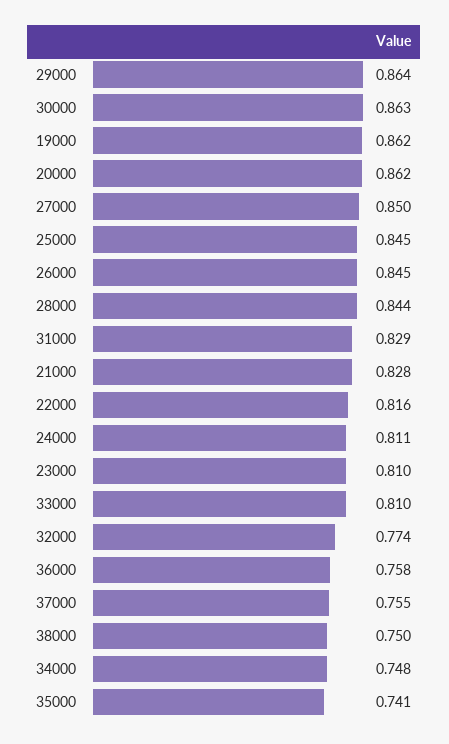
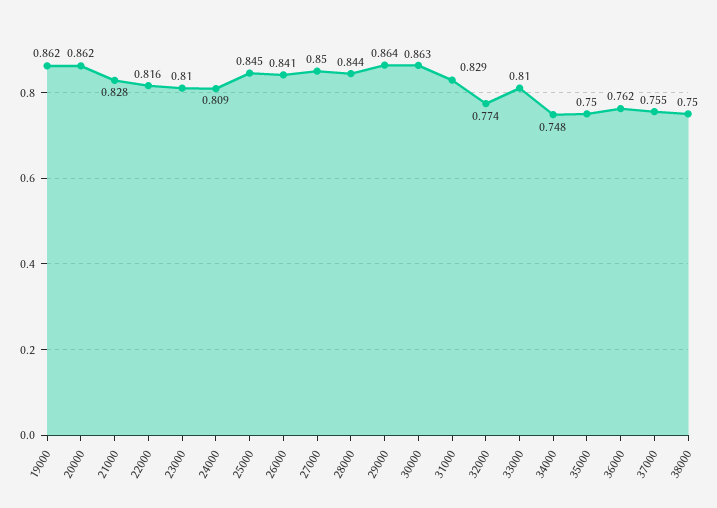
  {
    "29000": 0.864,
    "30000": 0.863,
    "19000": 0.862,
    "20000": 0.862,
    "27000": 0.85,
    "25000": 0.845,
-   "26000": 0.845,
+   "26000": 0.841,
    "28000": 0.844,
    "31000": 0.829,
    "21000": 0.828,
    "22000": 0.816,
-   "24000": 0.811,
+   "24000": 0.809,
    "23000": 0.81,
    "33000": 0.81,
    "32000": 0.774,
-   "36000": 0.758,
+   "36000": 0.762,
    "37000": 0.755,
    "38000": 0.75,
    "34000": 0.748,
-   "35000": 0.741
+   "35000": 0.75
  }

